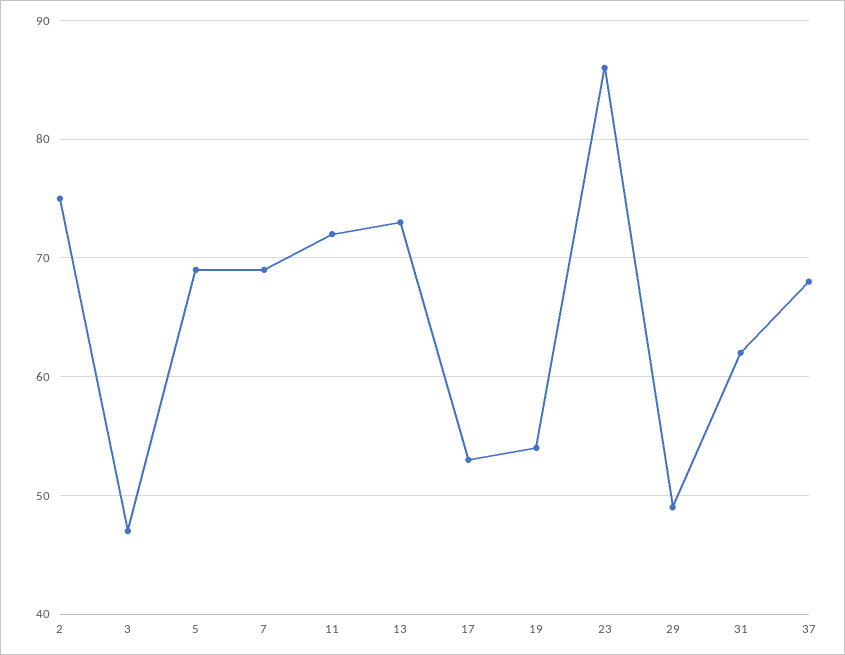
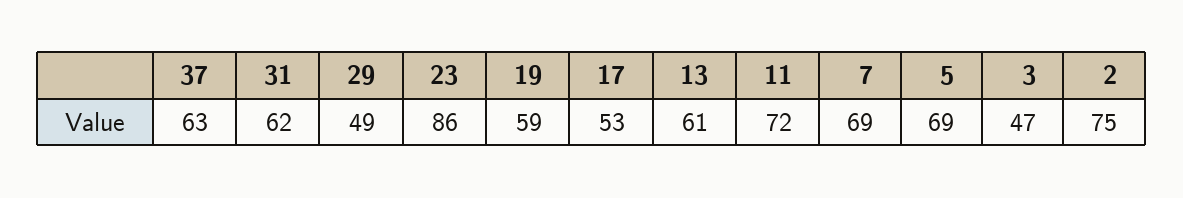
  {
    "2": 75,
    "3": 47,
    "5": 69,
    "7": 69,
    "11": 72,
-   "13": 73,
+   "13": 61,
    "17": 53,
-   "19": 54,
+   "19": 59,
    "23": 86,
    "29": 49,
    "31": 62,
-   "37": 68
+   "37": 63
  }

